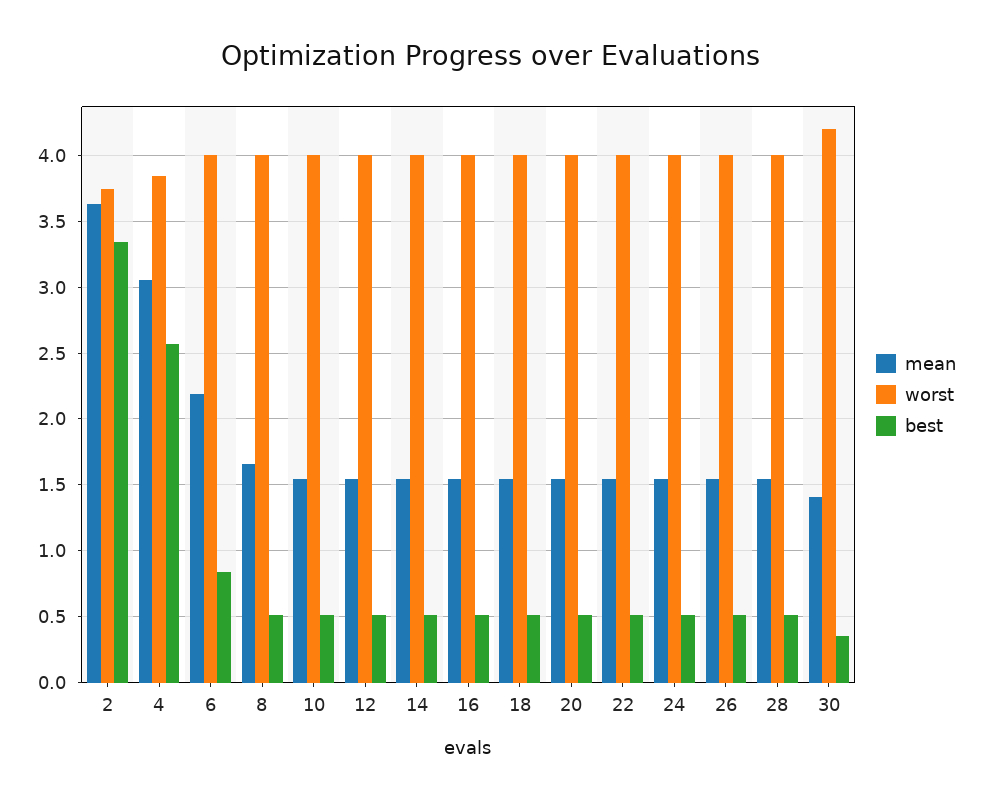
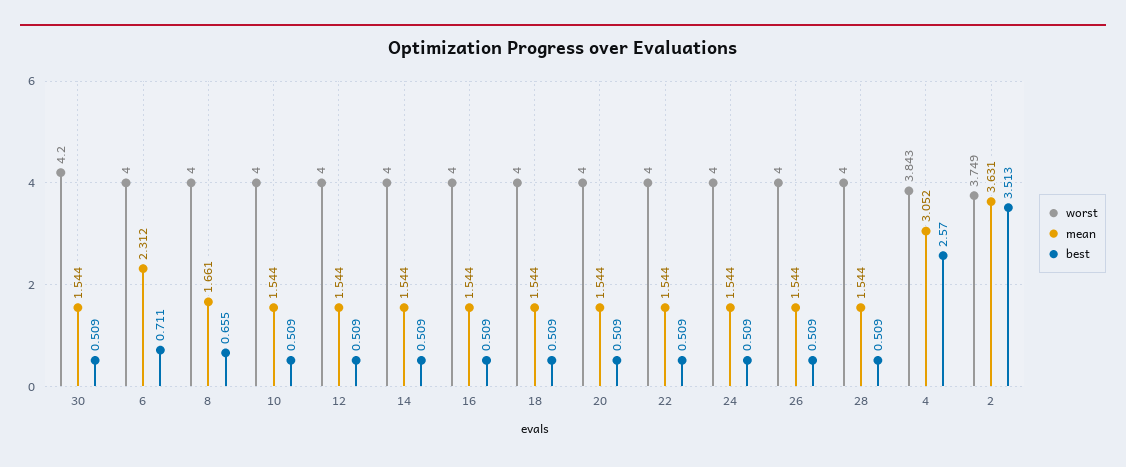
  {
    "mean": {
      "2": 3.631,
      "4": 3.052,
-     "6": 2.2,
+     "6": 2.312,
      "8": 1.661,
      "10": 1.544,
      "12": 1.544,
      "14": 1.544,
      "16": 1.544,
      "18": 1.544,
      "20": 1.544,
      "22": 1.544,
      "24": 1.544,
      "26": 1.544,
      "28": 1.544,
-     "30": 1.4
+     "30": 1.544
    },
    "worst": {
      "2": 3.749,
      "4": 3.843,
      "6": 4,
      "8": 4,
      "10": 4,
      "12": 4,
      "14": 4,
      "16": 4,
      "18": 4,
      "20": 4,
      "22": 4,
      "24": 4,
      "26": 4,
      "28": 4,
      "30": 4.2
    },
    "best": {
-     "2": 3.35,
+     "2": 3.513,
      "4": 2.57,
-     "6": 0.85,
+     "6": 0.711,
-     "8": 0.5,
+     "8": 0.655,
      "10": 0.509,
      "12": 0.509,
      "14": 0.509,
      "16": 0.509,
      "18": 0.509,
      "20": 0.509,
      "22": 0.509,
      "24": 0.509,
      "26": 0.509,
      "28": 0.509,
-     "30": 0.35
+     "30": 0.509
    }
  }

